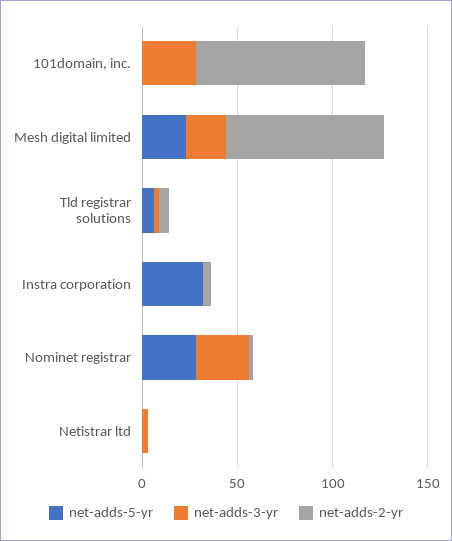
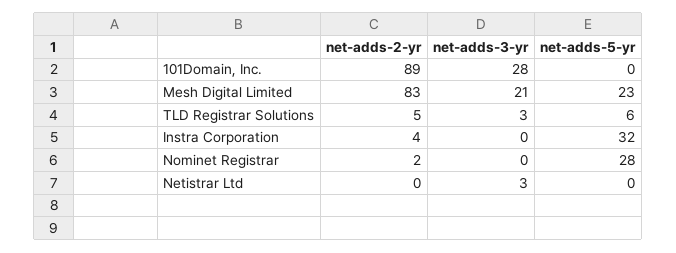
  {
    "net-adds-5-yr": {
      "101domain, inc.": 0,
      "Mesh digital limited": 23,
      "Tld registrar solutions": 6,
      "Instra corporation": 32,
      "Nominet registrar": 28,
      "Netistrar ltd": 0
    },
    "net-adds-3-yr": {
      "101domain, inc.": 28,
      "Mesh digital limited": 21,
      "Tld registrar solutions": 3,
      "Instra corporation": 0,
-     "Nominet registrar": 30,
+     "Nominet registrar": 0,
      "Netistrar ltd": 3
    },
    "net-adds-2-yr": {
      "101domain, inc.": 89,
      "Mesh digital limited": 83,
      "Tld registrar solutions": 5,
      "Instra corporation": 4,
      "Nominet registrar": 2,
      "Netistrar ltd": 0
    }
  }

